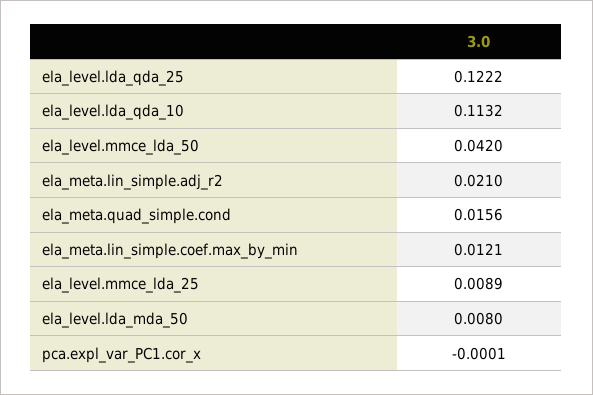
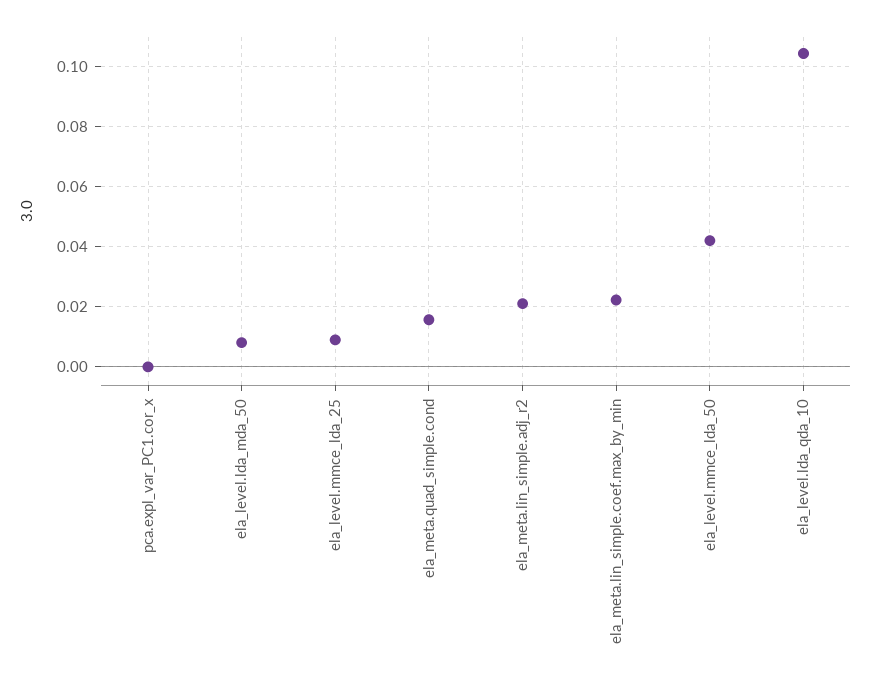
  {
-   "ela_level.lda_qda_25": 0.1222,
-   "ela_level.lda_qda_10": 0.1132,
+   "ela_level.lda_qda_10": 0.105,
    "ela_level.mmce_lda_50": 0.042,
    "ela_meta.lin_simple.adj_r2": 0.021,
    "ela_meta.quad_simple.cond": 0.0156,
-   "ela_meta.lin_simple.coef.max_by_min": 0.0121,
+   "ela_meta.lin_simple.coef.max_by_min": 0.0225,
    "ela_level.mmce_lda_25": 0.0089,
    "ela_level.lda_mda_50": 0.008,
    "pca.expl_var_PC1.cor_x": -0.0001
  }

